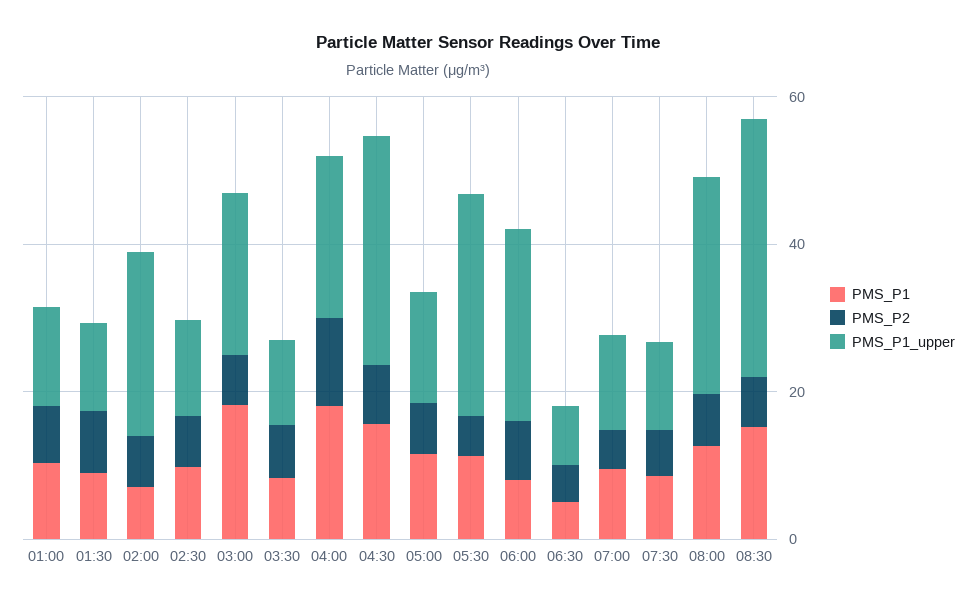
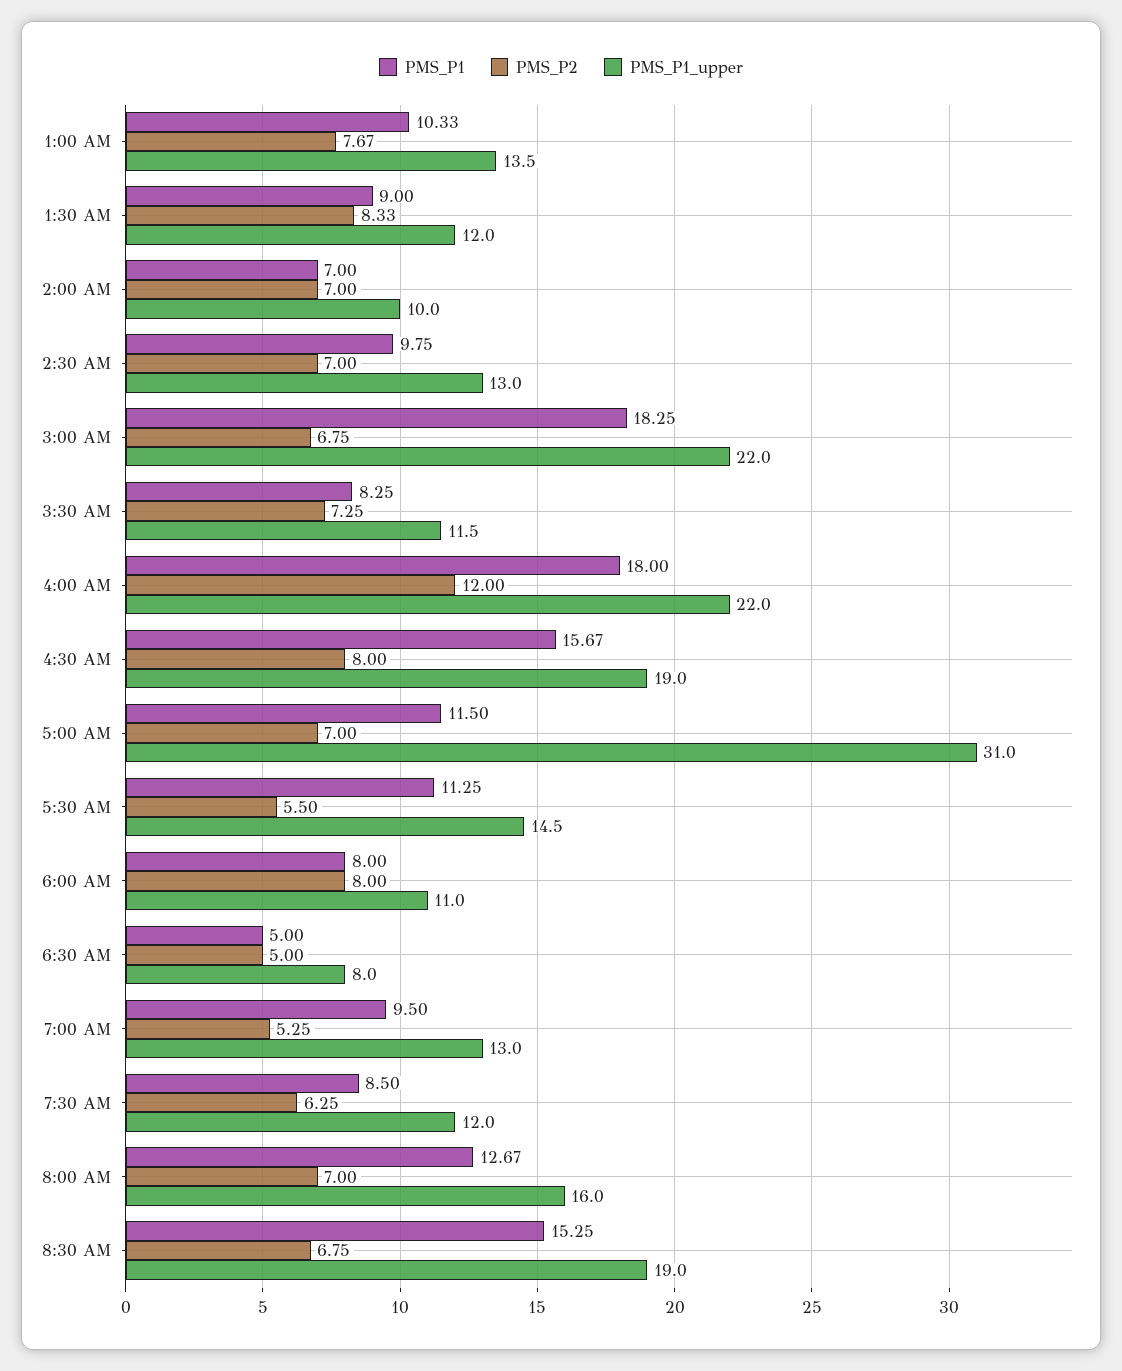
  {
    "PMS_P1": {
      "01:00": 10.33,
      "01:30": 9,
      "02:00": 7,
      "02:30": 9.75,
      "03:00": 18.25,
      "03:30": 8.25,
      "04:00": 18,
      "04:30": 15.67,
      "05:00": 11.5,
      "05:30": 11.25,
      "06:00": 8,
      "06:30": 5,
      "07:00": 9.5,
      "07:30": 8.5,
      "08:00": 12.67,
      "08:30": 15.25
    },
    "PMS_P2": {
      "01:00": 7.67,
      "01:30": 8.33,
      "02:00": 7,
      "02:30": 7,
      "03:00": 6.75,
      "03:30": 7.25,
      "04:00": 12,
      "04:30": 8,
      "05:00": 7,
      "05:30": 5.5,
      "06:00": 8,
      "06:30": 5,
      "07:00": 5.25,
      "07:30": 6.25,
      "08:00": 7,
      "08:30": 6.75
    },
    "PMS_P1_upper": {
      "01:00": 13.5,
      "01:30": 12,
-     "02:00": 25,
+     "02:00": 10,
      "02:30": 13,
      "03:00": 22,
      "03:30": 11.5,
      "04:00": 22,
-     "04:30": 30,
+     "04:30": 19,
-     "05:00": 15,
+     "05:00": 31,
-     "05:30": 30,
+     "05:30": 14.5,
-     "06:00": 25,
+     "06:00": 11,
      "06:30": 8,
      "07:00": 13,
      "07:30": 12,
-     "08:00": 30,
+     "08:00": 16,
-     "08:30": 35
+     "08:30": 19
    }
  }

